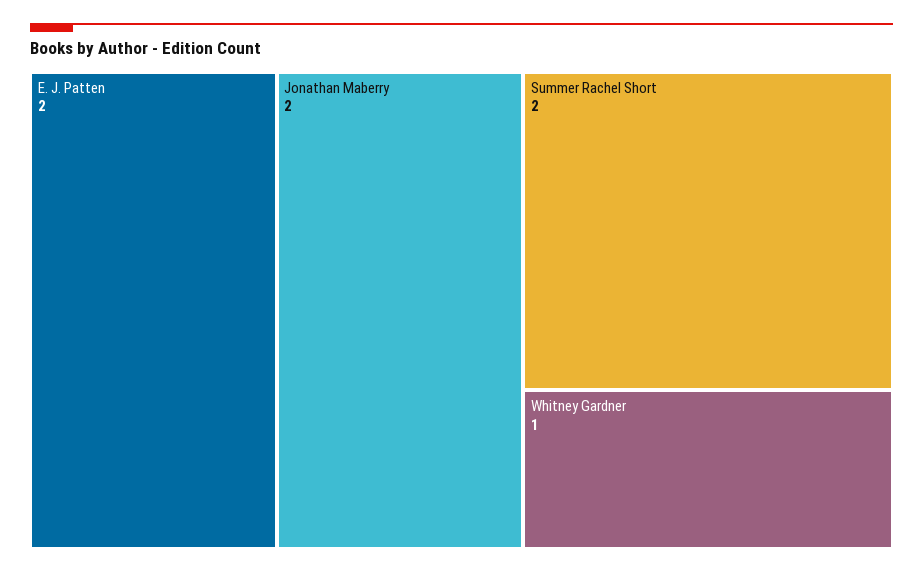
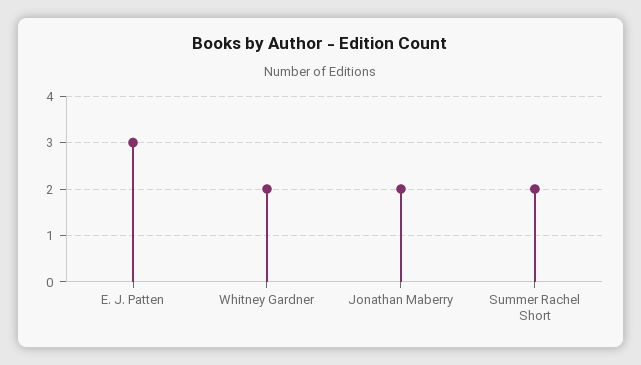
  {
-   "E. J. Patten": 2,
+   "E. J. Patten": 3,
    "Jonathan Maberry": 2,
    "Summer Rachel Short": 2,
-   "Whitney Gardner": 1
+   "Whitney Gardner": 2
  }

